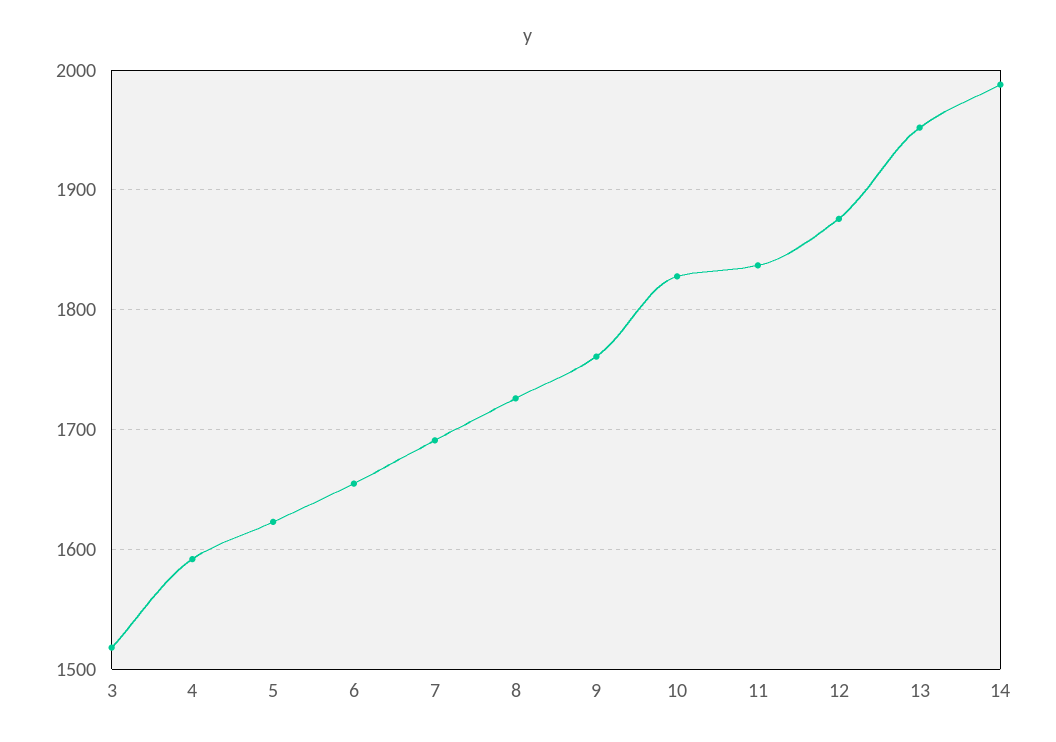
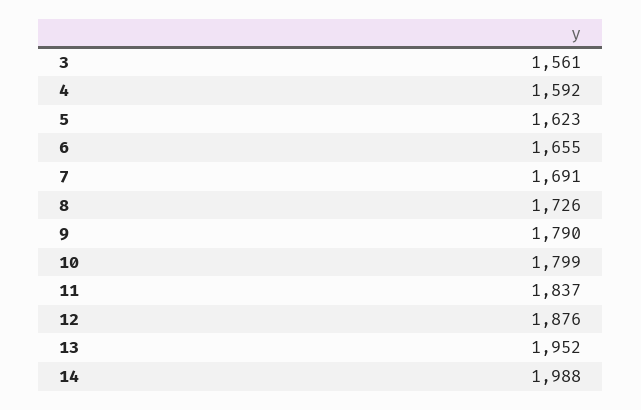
  {
-   "3": 1520,
+   "3": 1561,
    "4": 1592,
    "5": 1623,
    "6": 1655,
    "7": 1691,
    "8": 1726,
-   "9": 1760,
+   "9": 1790,
-   "10": 1830,
+   "10": 1799,
    "11": 1837,
    "12": 1876,
    "13": 1952,
    "14": 1988
  }

